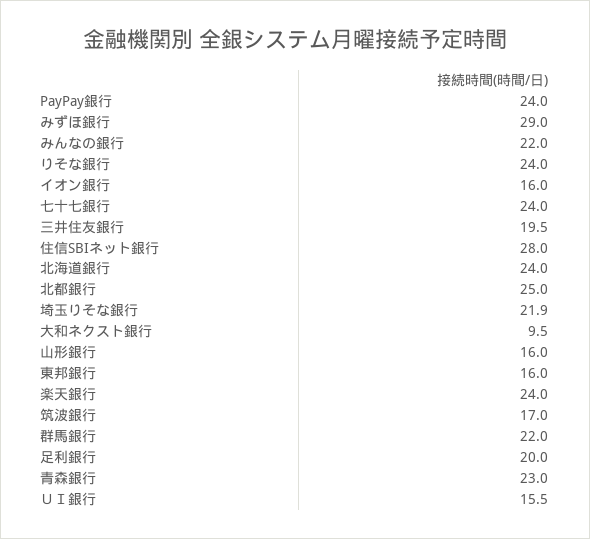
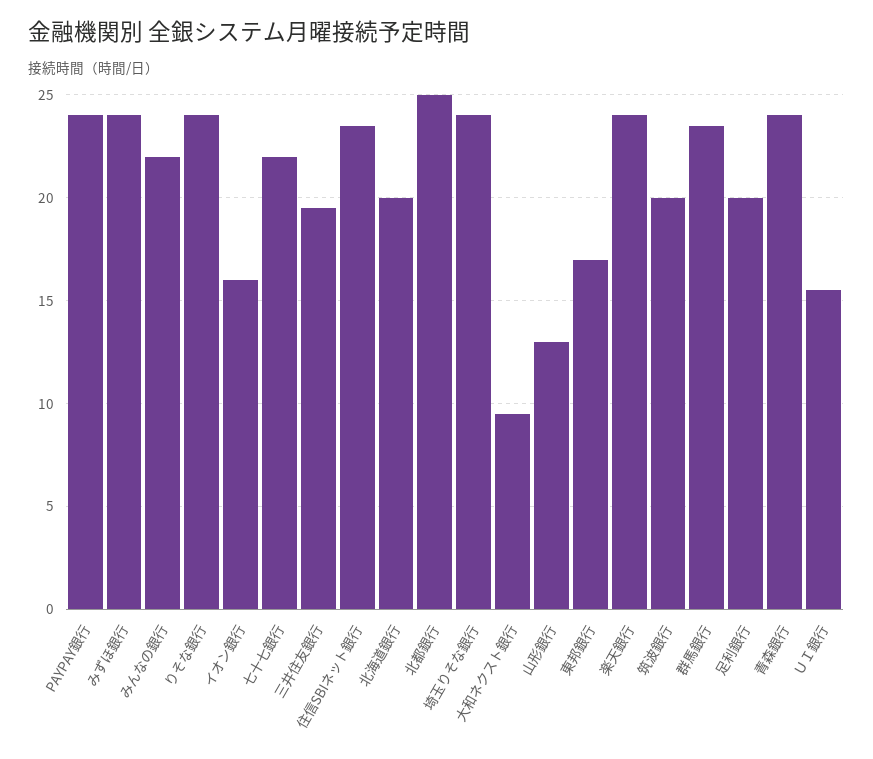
  {
    "PayPay銀行": 24,
-   "みずほ銀行": 29,
+   "みずほ銀行": 24,
    "みんなの銀行": 22,
    "りそな銀行": 24,
    "イオン銀行": 16,
-   "七十七銀行": 24,
+   "七十七銀行": 22,
    "三井住友銀行": 19.5,
-   "住信SBIネット銀行": 28,
+   "住信SBIネット銀行": 23.5,
-   "北海道銀行": 24,
+   "北海道銀行": 20,
    "北都銀行": 25,
-   "埼玉りそな銀行": 21.9,
+   "埼玉りそな銀行": 24,
    "大和ネクスト銀行": 9.5,
-   "山形銀行": 16,
+   "山形銀行": 13,
-   "東邦銀行": 16,
+   "東邦銀行": 17,
    "楽天銀行": 24,
-   "筑波銀行": 17,
+   "筑波銀行": 20,
-   "群馬銀行": 22,
+   "群馬銀行": 23.5,
    "足利銀行": 20,
-   "青森銀行": 23,
+   "青森銀行": 24,
    "ＵＩ銀行": 15.5
  }

